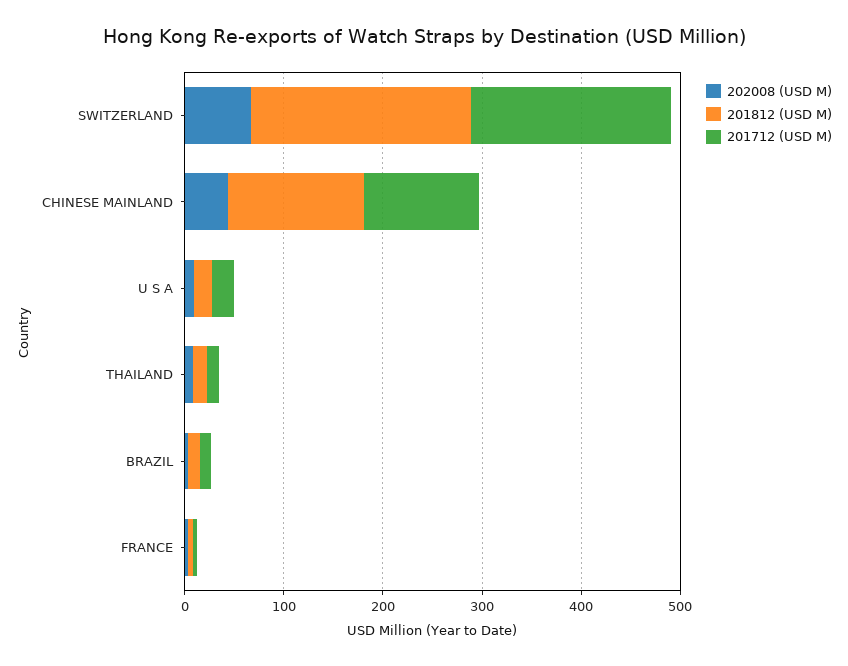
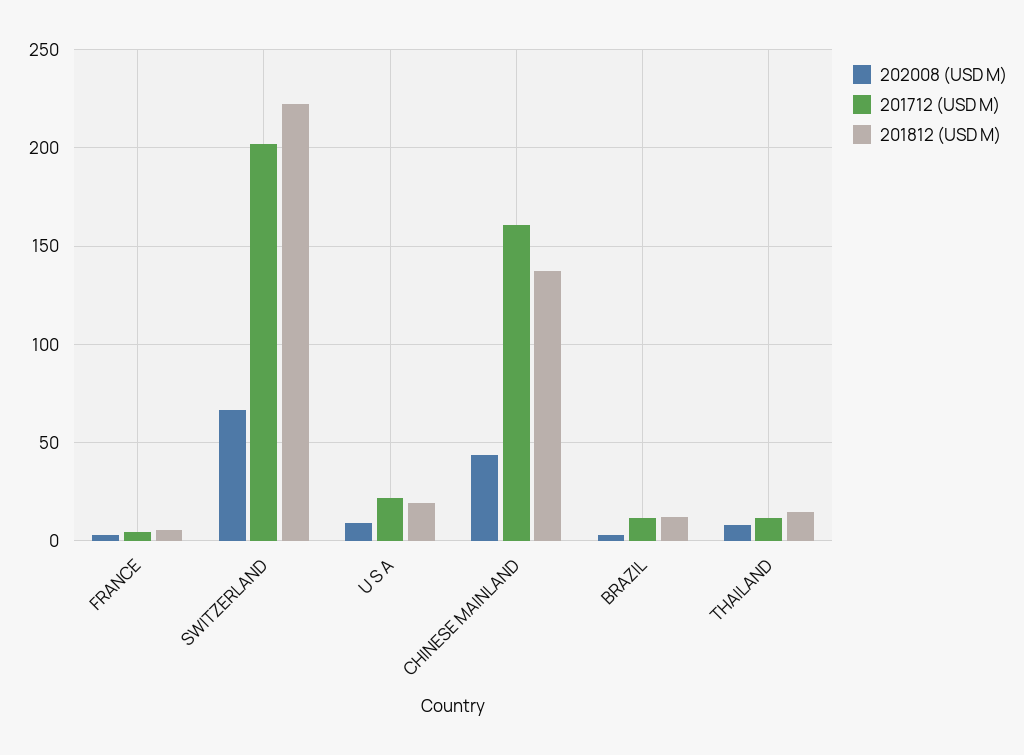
  {
    "202008 (USD M)": {
      "SWITZERLAND": 65,
      "CHINESE MAINLAND": 45,
      "U S A": 10,
      "THAILAND": 10,
      "BRAZIL": 5,
      "FRANCE": 5
    },
    "201812 (USD M)": {
      "SWITZERLAND": 220,
      "CHINESE MAINLAND": 135,
      "U S A": 20,
      "THAILAND": 15,
      "BRAZIL": 10,
      "FRANCE": 5
    },
    "201712 (USD M)": {
      "SWITZERLAND": 200,
-     "CHINESE MAINLAND": 120,
+     "CHINESE MAINLAND": 160,
      "U S A": 20,
      "THAILAND": 10,
      "BRAZIL": 10,
      "FRANCE": 5
    }
  }

